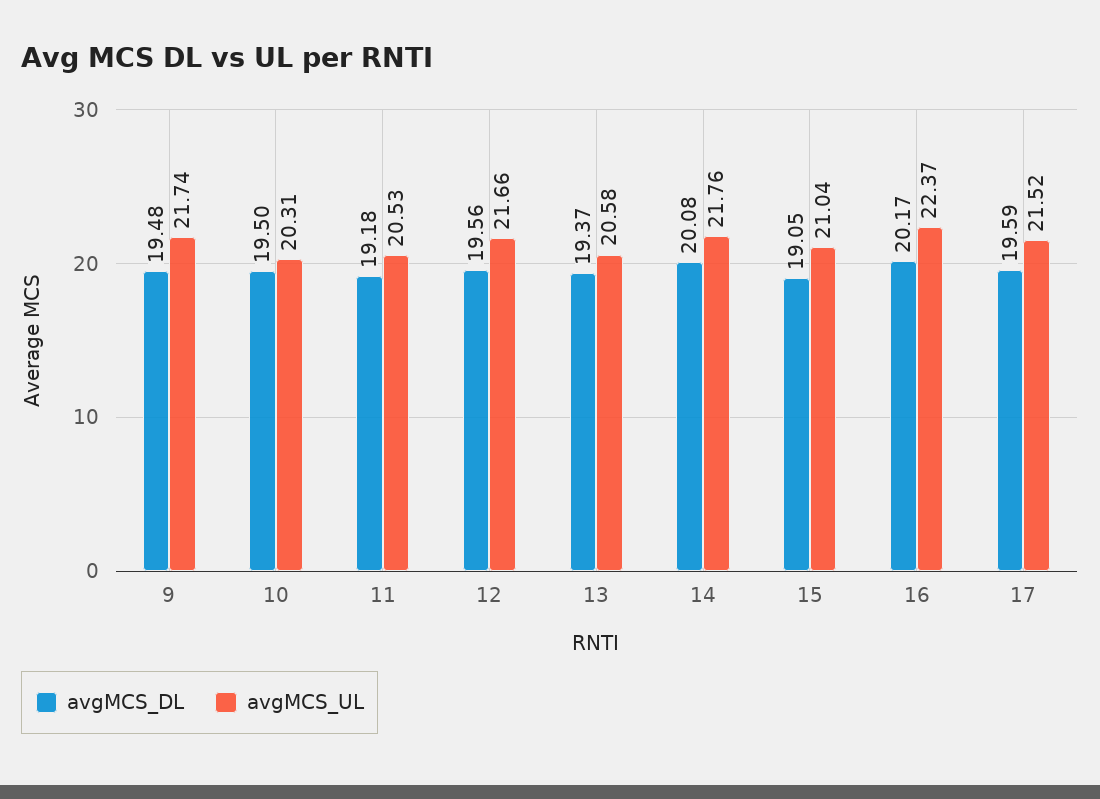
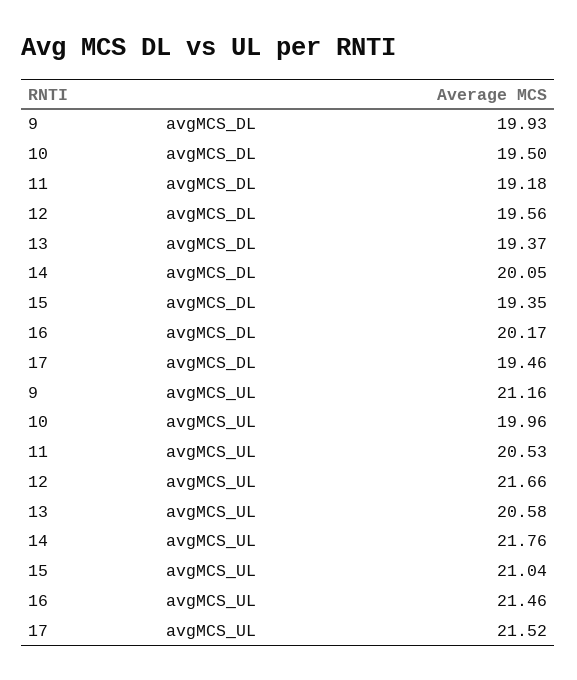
  {
    "avgMCS_DL": {
-     "9": 19.48,
+     "9": 19.93,
      "10": 19.5,
      "11": 19.18,
      "12": 19.56,
      "13": 19.37,
-     "14": 20.08,
+     "14": 20.05,
-     "15": 19.05,
+     "15": 19.35,
      "16": 20.17,
-     "17": 19.59
+     "17": 19.46
    },
    "avgMCS_UL": {
-     "9": 21.74,
+     "9": 21.16,
-     "10": 20.31,
+     "10": 19.96,
      "11": 20.53,
      "12": 21.66,
      "13": 20.58,
      "14": 21.76,
      "15": 21.04,
-     "16": 22.37,
+     "16": 21.46,
      "17": 21.52
    }
  }

